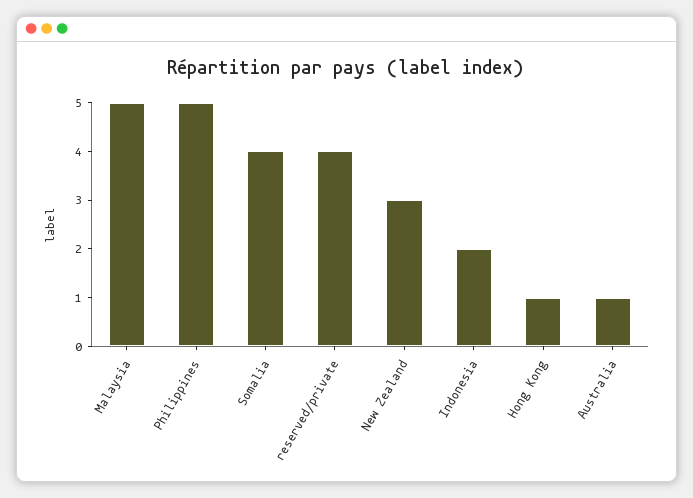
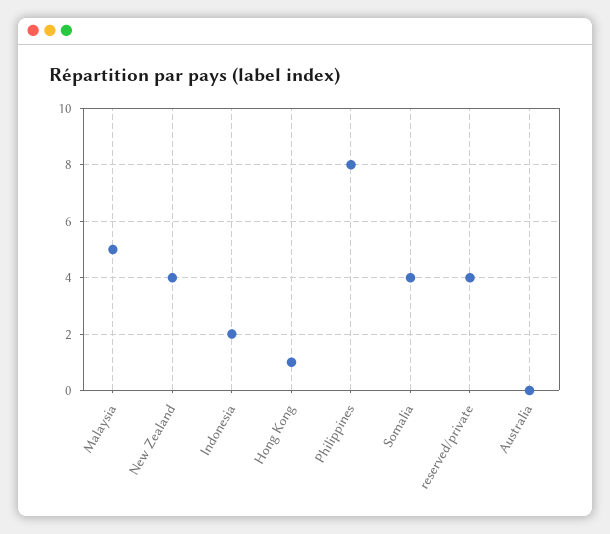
  {
    "Malaysia": 5,
-   "Philippines": 5,
+   "Philippines": 8,
    "Somalia": 4,
    "reserved/private": 4,
-   "New Zealand": 3,
+   "New Zealand": 4,
    "Indonesia": 2,
    "Hong Kong": 1,
-   "Australia": 1
+   "Australia": 0
  }

